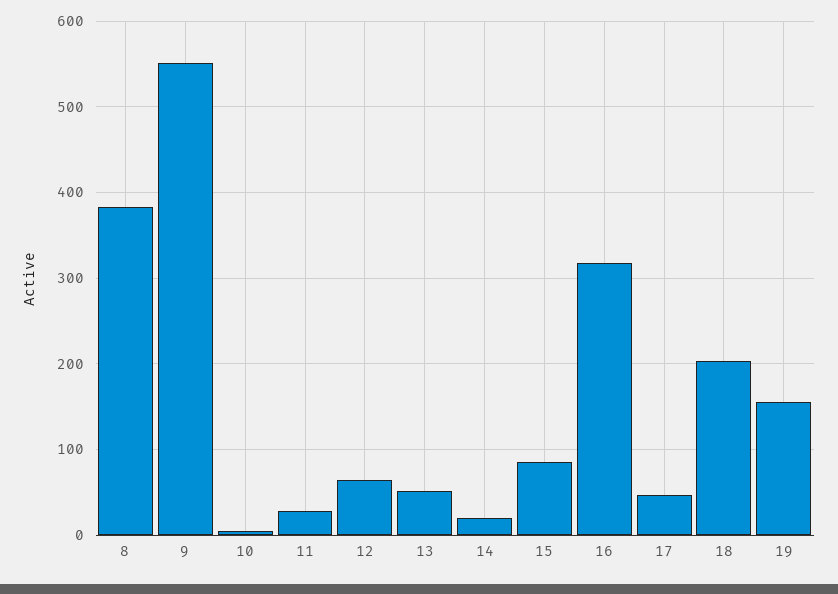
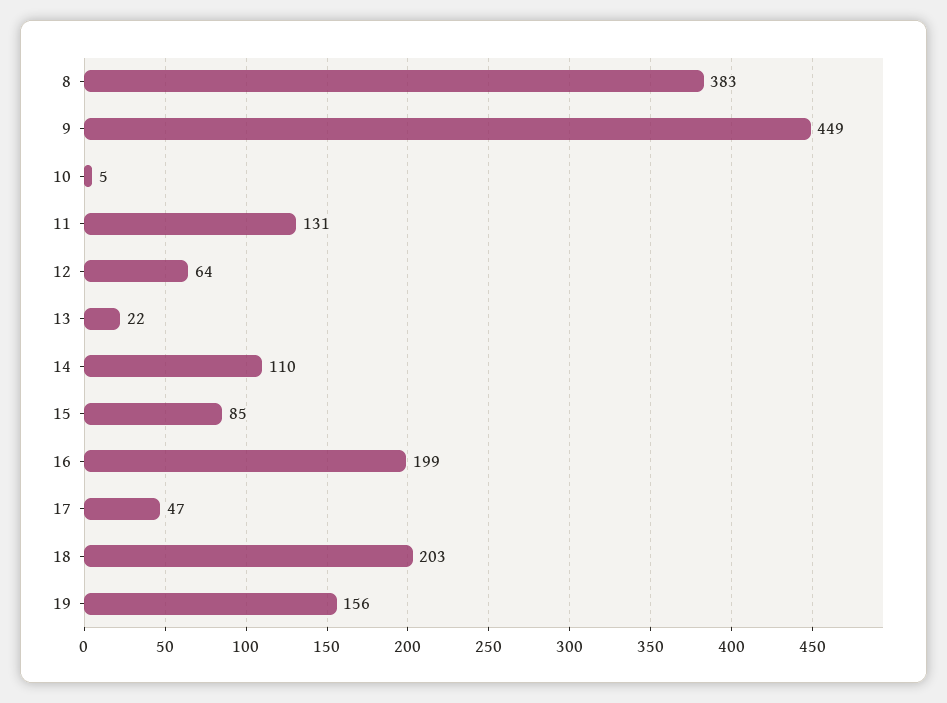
  {
    "8": 383,
-   "9": 550,
+   "9": 449,
    "10": 5,
-   "11": 30,
+   "11": 131,
    "12": 64,
-   "13": 50,
+   "13": 22,
-   "14": 20,
+   "14": 110,
    "15": 85,
-   "16": 320,
+   "16": 199,
    "17": 47,
    "18": 203,
    "19": 156
  }

